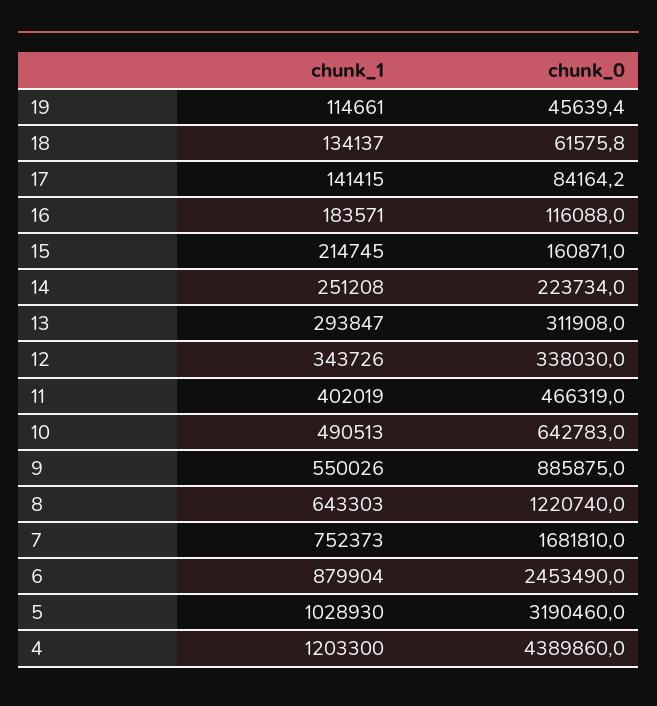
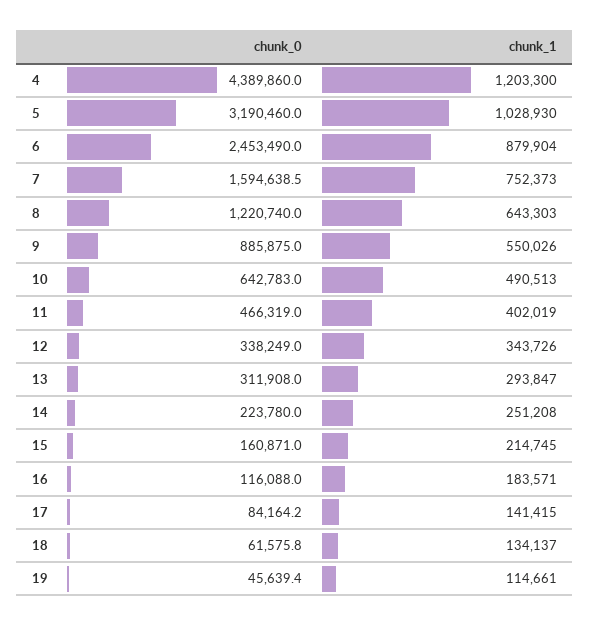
  {
    "chunk_1": {
      "19": 114661,
      "18": 134137,
      "17": 141415,
      "16": 183571,
      "15": 214745,
      "14": 251208,
      "13": 293847,
      "12": 343726,
      "11": 402019,
      "10": 490513,
      "9": 550026,
      "8": 643303,
      "7": 752373,
      "6": 879904,
      "5": 1028930,
      "4": 1203300
    },
    "chunk_0": {
      "19": 45639.4,
      "18": 61575.8,
      "17": 84164.2,
      "16": 116088,
      "15": 160871,
-     "14": 223734,
+     "14": 223780,
      "13": 311908,
-     "12": 338030,
+     "12": 338249,
      "11": 466319,
      "10": 642783,
      "9": 885875,
      "8": 1220740,
-     "7": 1681810,
+     "7": 1594638.5,
      "6": 2453490,
      "5": 3190460,
      "4": 4389860
    }
  }

